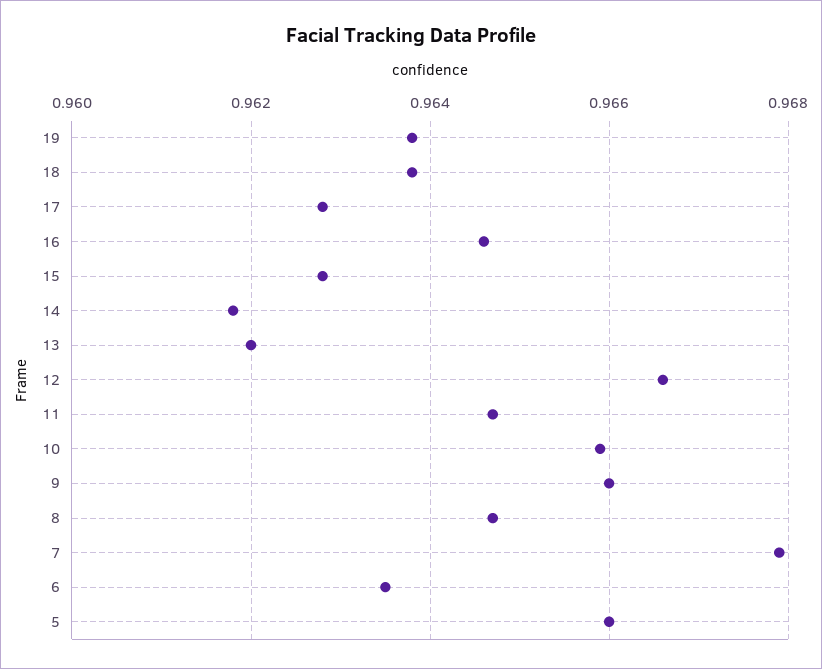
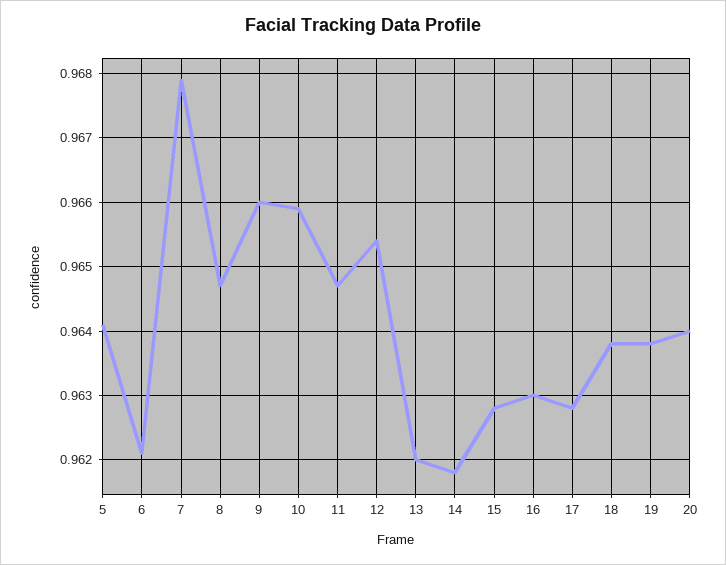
  {
    "19": 0.9638,
    "18": 0.9638,
    "17": 0.9628,
-   "16": 0.9645,
+   "16": 0.963,
    "15": 0.9628,
    "14": 0.9618,
    "13": 0.962,
-   "12": 0.9665,
+   "12": 0.9654,
    "11": 0.9647,
    "10": 0.9659,
    "9": 0.966,
    "8": 0.9647,
    "7": 0.9679,
-   "6": 0.9635,
+   "6": 0.9621,
-   "5": 0.966
+   "5": 0.9641,
+   "20": 0.964
  }

